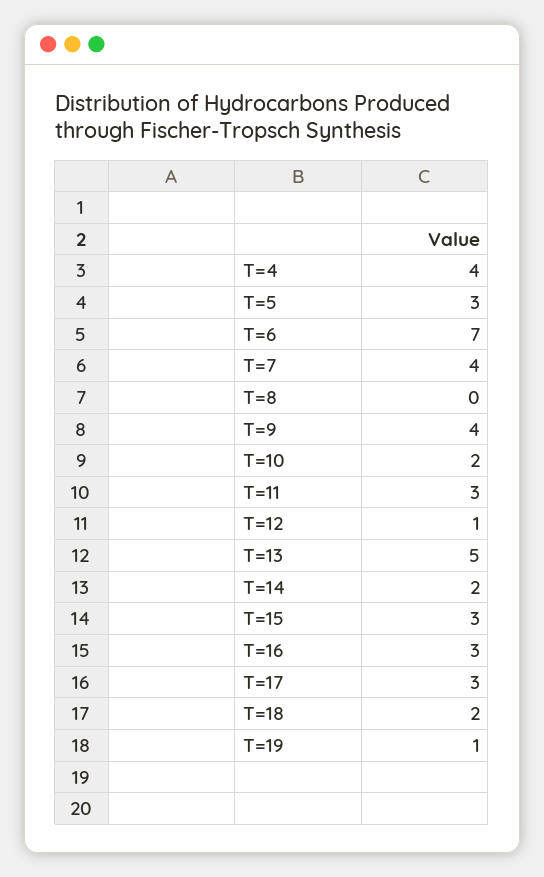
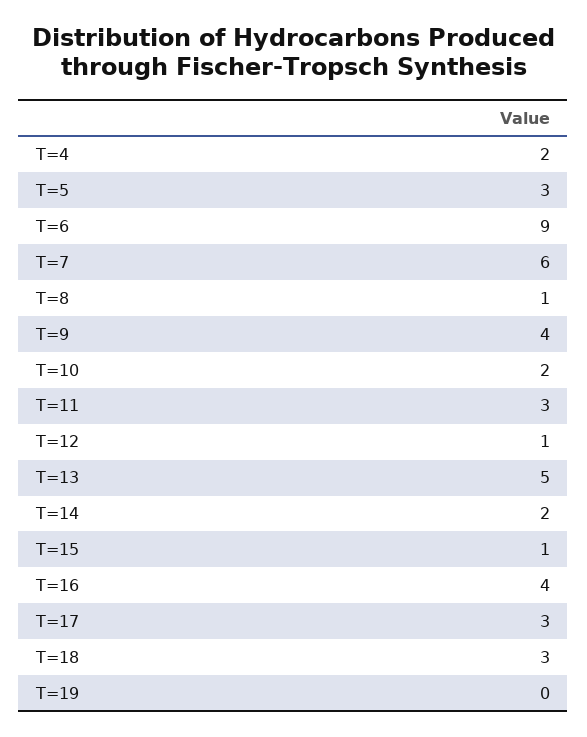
  {
-   "T=4": 4,
+   "T=4": 2,
    "T=5": 3,
-   "T=6": 7,
+   "T=6": 9,
-   "T=7": 4,
+   "T=7": 6,
-   "T=8": 0,
+   "T=8": 1,
    "T=9": 4,
    "T=10": 2,
    "T=11": 3,
    "T=12": 1,
    "T=13": 5,
    "T=14": 2,
-   "T=15": 3,
+   "T=15": 1,
-   "T=16": 3,
+   "T=16": 4,
    "T=17": 3,
-   "T=18": 2,
+   "T=18": 3,
-   "T=19": 1
+   "T=19": 0
  }

